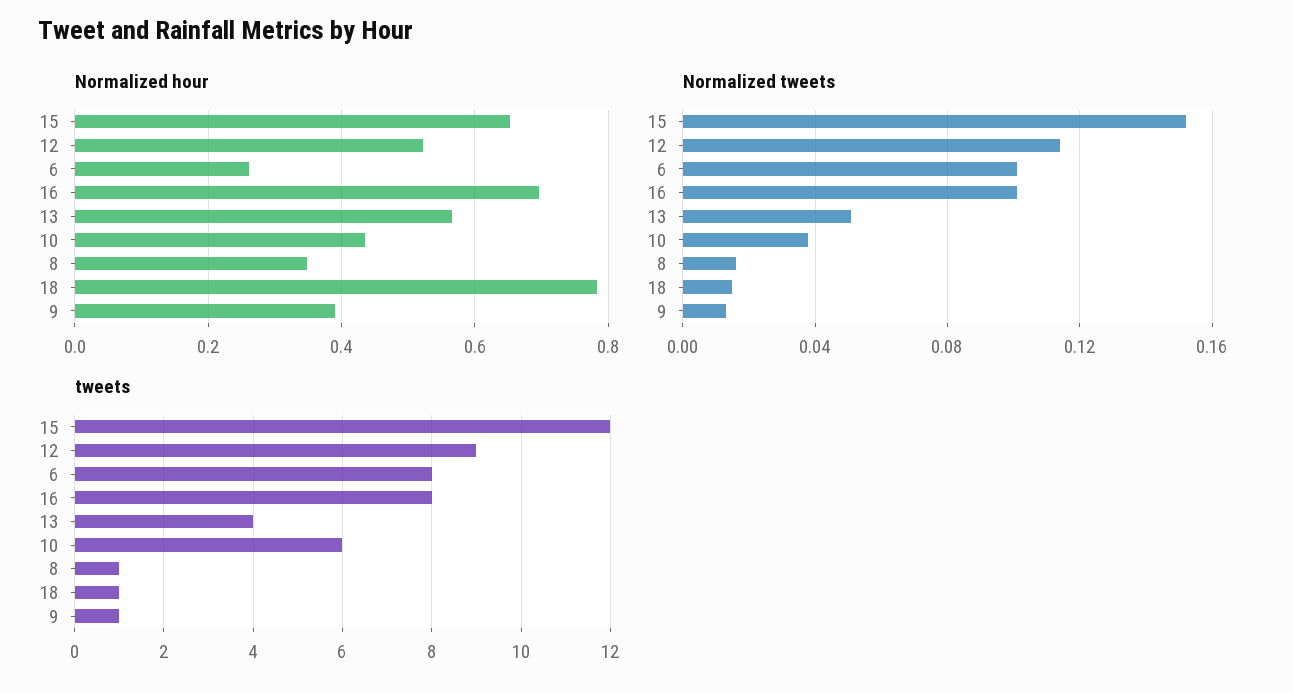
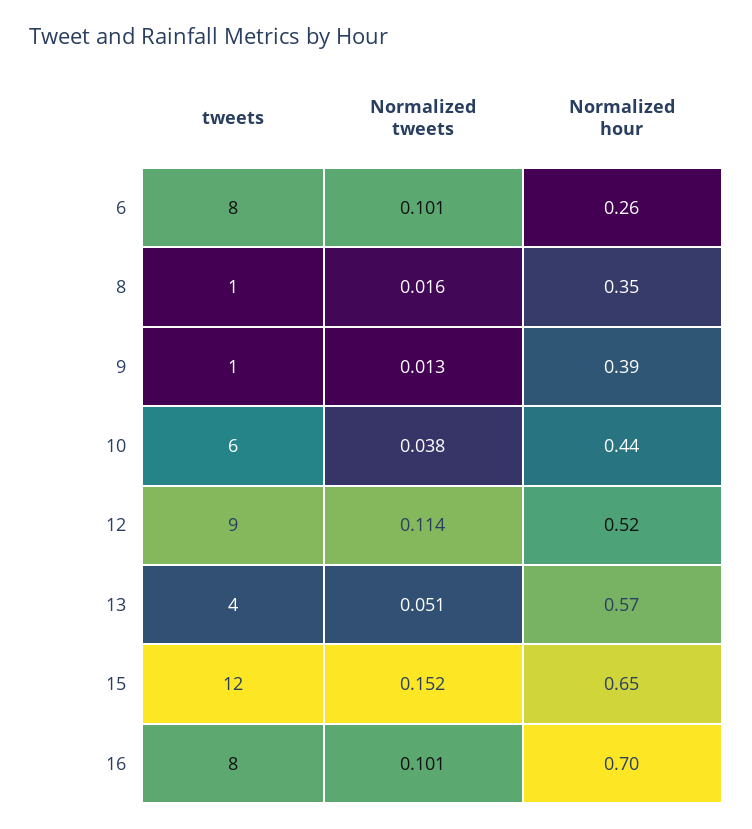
  {
    "Normalized hour": {
      "15": 0.65,
      "12": 0.52,
      "6": 0.26,
      "16": 0.7,
      "13": 0.57,
      "10": 0.44,
      "8": 0.35,
-     "18": 0.78,
      "9": 0.39
    },
    "Normalized tweets": {
      "15": 0.152,
      "12": 0.114,
      "6": 0.101,
      "16": 0.101,
      "13": 0.051,
      "10": 0.038,
      "8": 0.016,
-     "18": 0.015,
      "9": 0.013
    },
    "tweets": {
      "15": 12,
      "12": 9,
      "6": 8,
      "16": 8,
      "13": 4,
      "10": 6,
      "8": 1,
-     "18": 1,
      "9": 1
    }
  }

